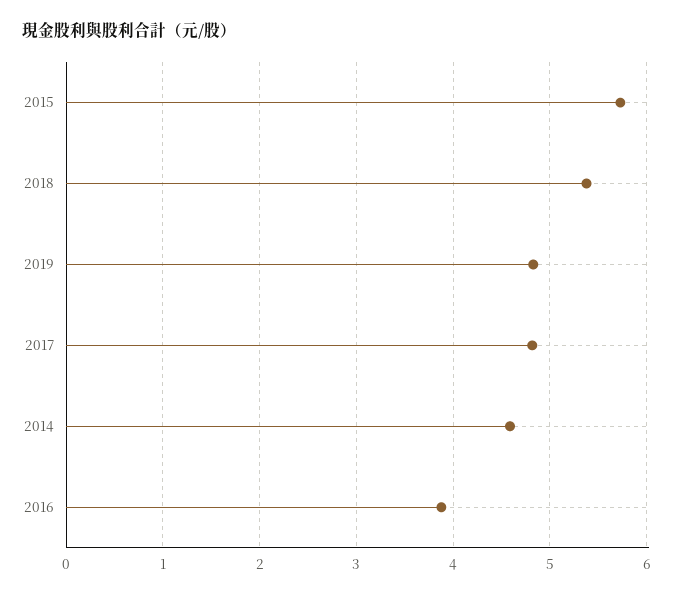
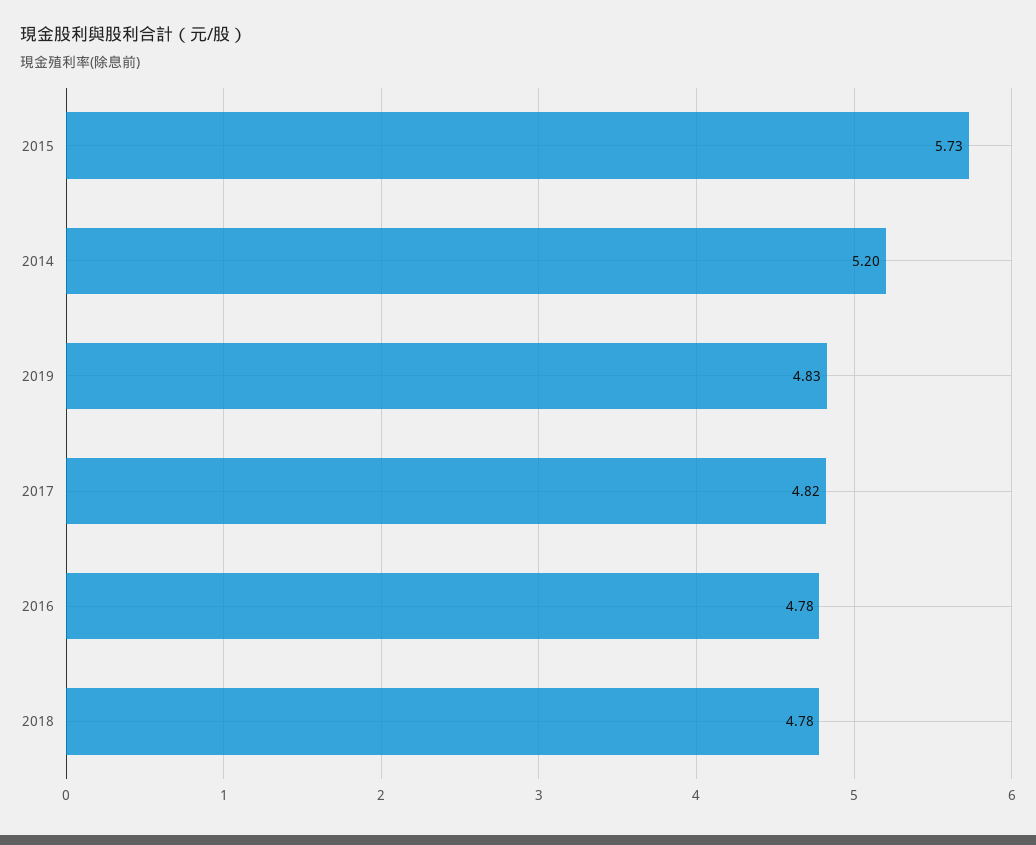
  {
    "2015": 5.73,
-   "2018": 5.4,
+   "2018": 4.78,
    "2019": 4.83,
    "2017": 4.82,
-   "2014": 4.6,
+   "2014": 5.2,
-   "2016": 3.9
+   "2016": 4.78
  }

